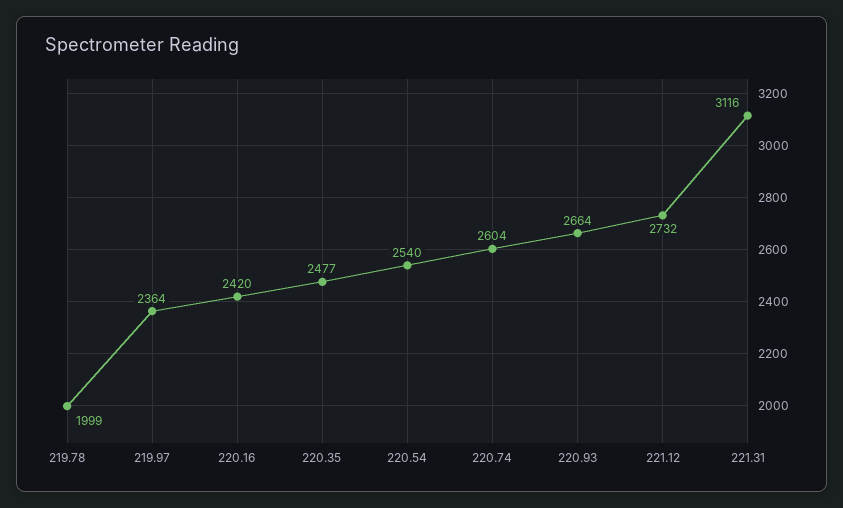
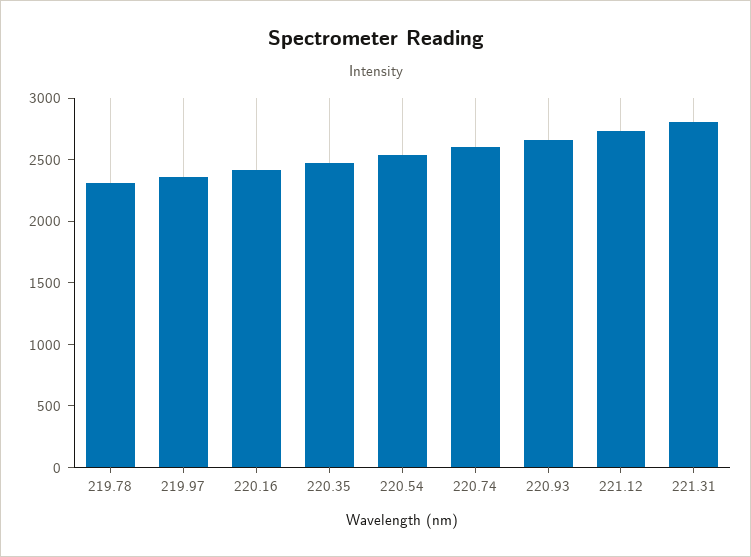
  {
-   "219.78": 1999,
+   "219.78": 2300,
    "219.97": 2364,
    "220.16": 2420,
    "220.35": 2477,
    "220.54": 2540,
    "220.74": 2604,
    "220.93": 2664,
    "221.12": 2732,
-   "221.31": 3116
+   "221.31": 2800
  }

